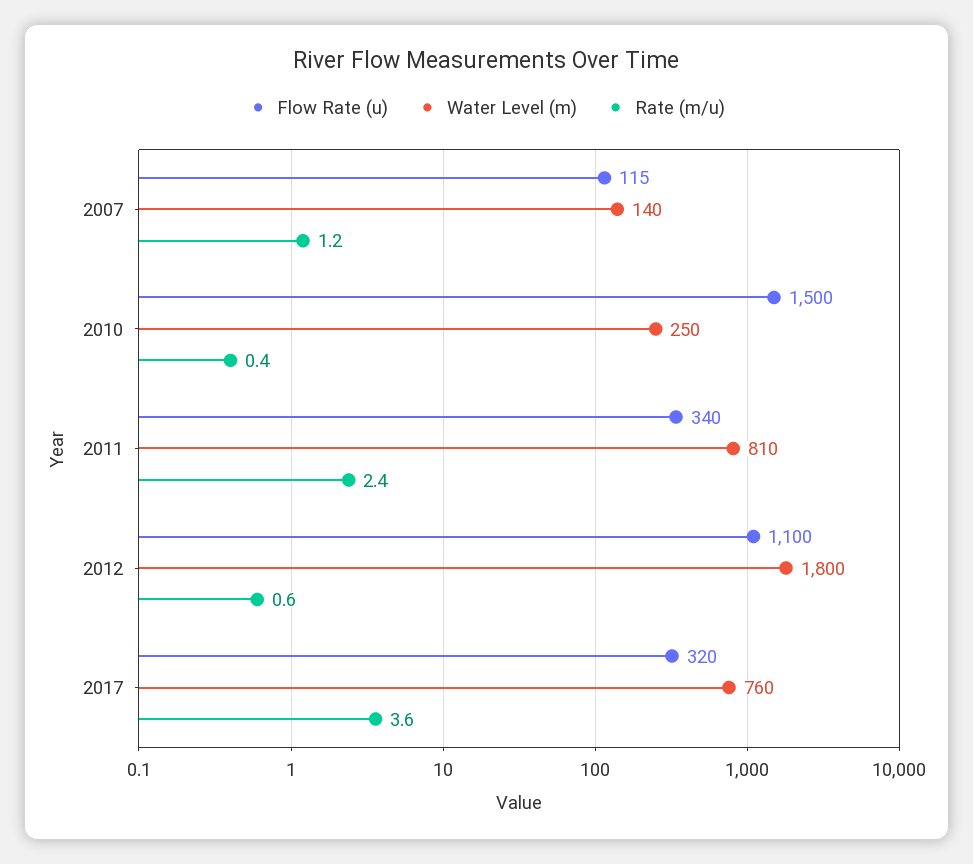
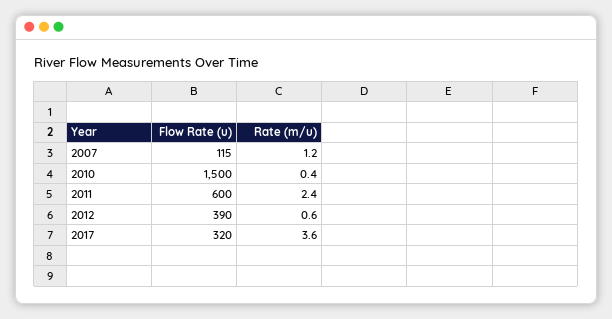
  {
    "Flow Rate (u)": {
      "2007": 115,
      "2010": 1500,
-     "2011": 340,
+     "2011": 600,
-     "2012": 1100,
+     "2012": 390,
      "2017": 320
    },
-   "Water Level (m)": {
-     "2007": 140,
-     "2010": 250,
-     "2011": 810,
-     "2012": 1800,
-     "2017": 760
-   },
    "Rate (m/u)": {
      "2007": 1.2,
      "2010": 0.4,
      "2011": 2.4,
      "2012": 0.6,
      "2017": 3.6
    }
  }

